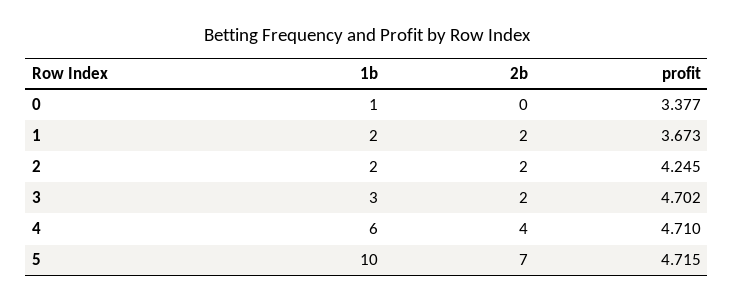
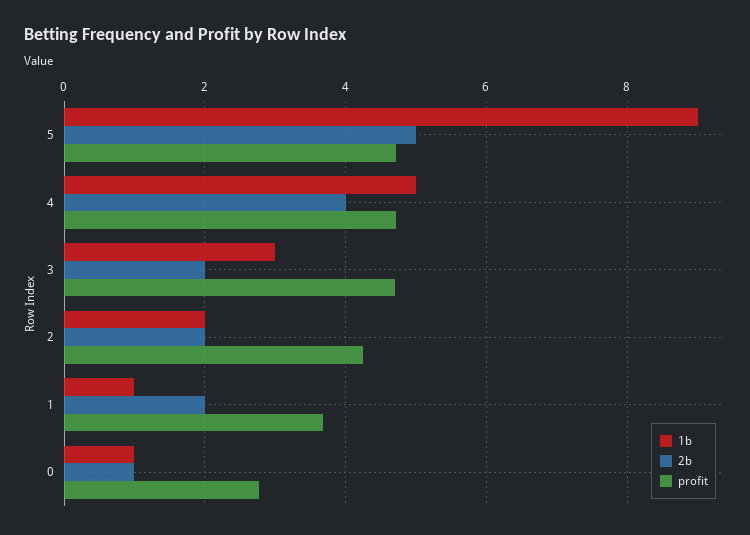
  {
    "1b": {
      "0": 1,
-     "1": 2,
+     "1": 1,
      "2": 2,
      "3": 3,
-     "4": 6,
+     "4": 5,
-     "5": 10
+     "5": 9
    },
    "2b": {
-     "0": 0,
+     "0": 1,
      "1": 2,
      "2": 2,
      "3": 2,
      "4": 4,
-     "5": 7
+     "5": 5
    },
    "profit": {
-     "0": 3.377,
+     "0": 2.8,
      "1": 3.673,
      "2": 4.245,
      "3": 4.702,
      "4": 4.71,
      "5": 4.715
    }
  }

